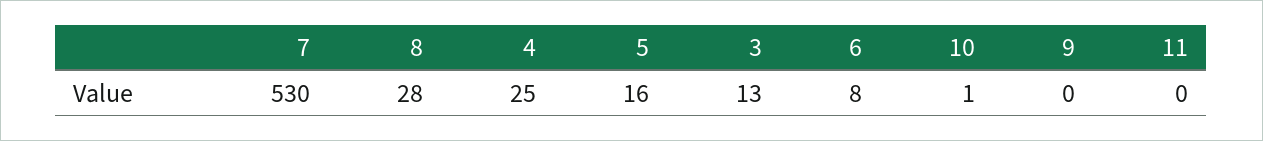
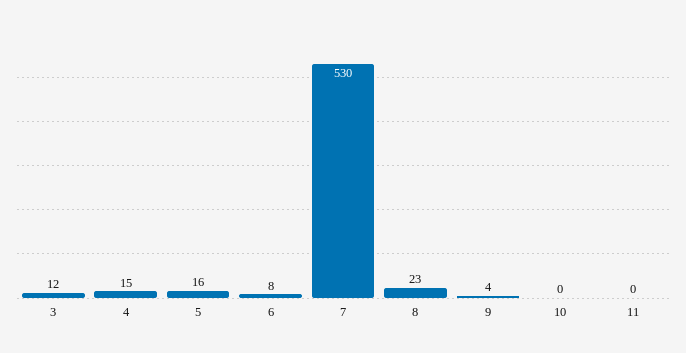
  {
    "7": 530,
-   "8": 28,
+   "8": 23,
-   "4": 25,
+   "4": 15,
    "5": 16,
-   "3": 13,
+   "3": 12,
    "6": 8,
-   "10": 1,
+   "10": 0,
-   "9": 0,
+   "9": 4,
    "11": 0
  }

